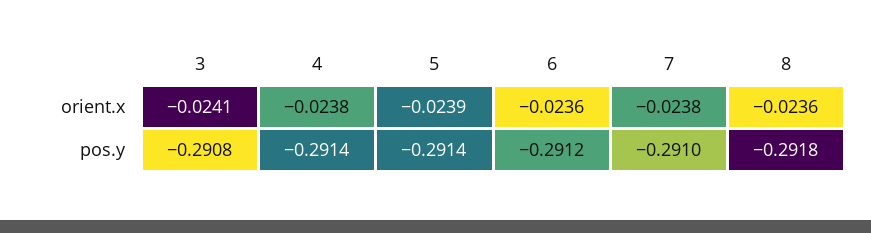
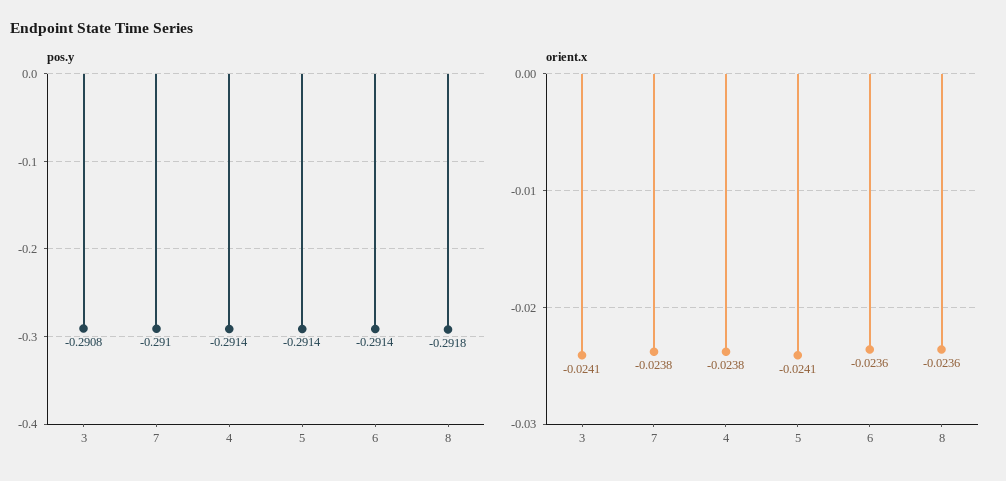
  {
    "orient.x": {
      "3": -0.0241,
      "4": -0.0238,
-     "5": -0.0239,
+     "5": -0.0241,
      "6": -0.0236,
      "7": -0.0238,
      "8": -0.0236
    },
    "pos.y": {
      "3": -0.2908,
      "4": -0.2914,
      "5": -0.2914,
-     "6": -0.2912,
+     "6": -0.2914,
      "7": -0.291,
      "8": -0.2918
    }
  }

